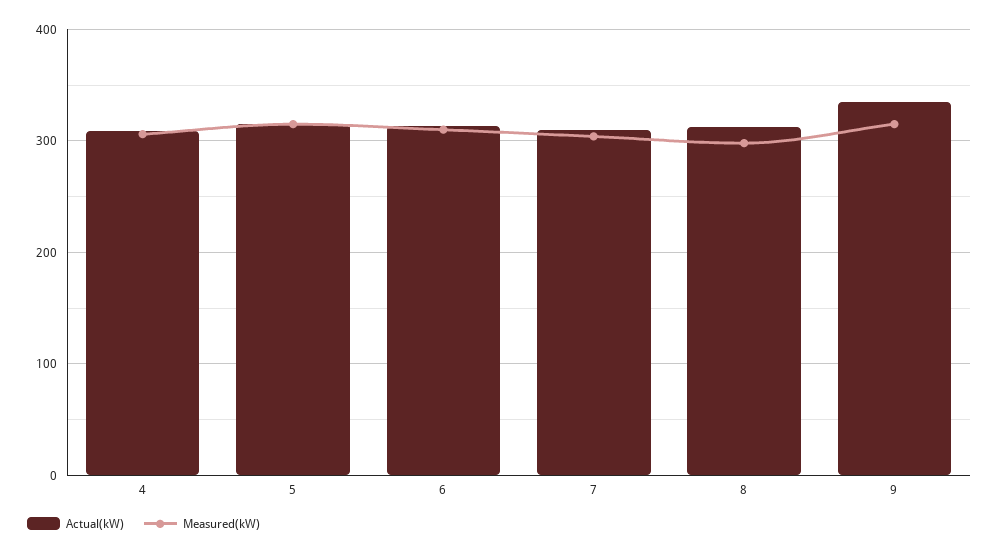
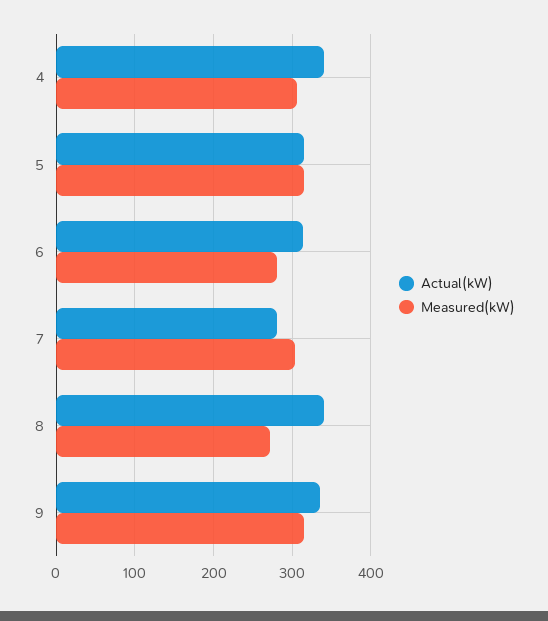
  {
    "Actual(kW)": {
-     "4": 310,
+     "4": 340,
      "5": 320,
      "6": 310,
-     "7": 310,
+     "7": 280,
-     "8": 310,
+     "8": 340,
      "9": 340
    },
    "Measured(kW)": {
      "4": 310,
      "5": 320,
-     "6": 310,
+     "6": 280,
      "7": 300,
-     "8": 300,
+     "8": 270,
      "9": 320
    }
  }

